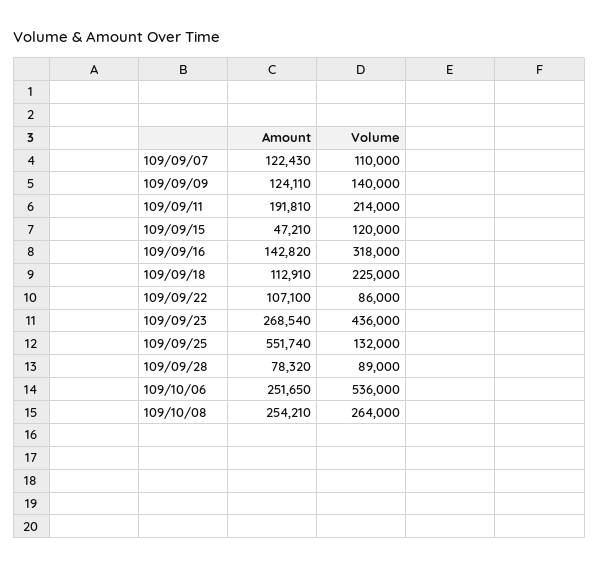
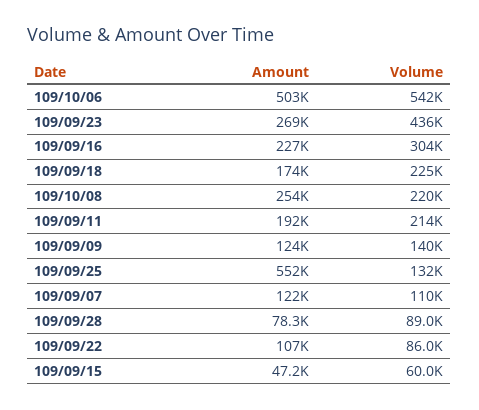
  {
    "Amount": {
      "109/09/07": 122430,
      "109/09/09": 124110,
      "109/09/11": 191810,
      "109/09/15": 47210,
-     "109/09/16": 142820,
+     "109/09/16": 227000,
-     "109/09/18": 112910,
+     "109/09/18": 174000,
      "109/09/22": 107100,
      "109/09/23": 268540,
      "109/09/25": 551740,
      "109/09/28": 78320,
-     "109/10/06": 251650,
+     "109/10/06": 503000,
      "109/10/08": 254210
    },
    "Volume": {
      "109/09/07": 110000,
      "109/09/09": 140000,
      "109/09/11": 214000,
-     "109/09/15": 120000,
+     "109/09/15": 60000,
-     "109/09/16": 318000,
+     "109/09/16": 304000,
      "109/09/18": 225000,
      "109/09/22": 86000,
      "109/09/23": 436000,
      "109/09/25": 132000,
      "109/09/28": 89000,
-     "109/10/06": 536000,
+     "109/10/06": 542000,
-     "109/10/08": 264000
+     "109/10/08": 220000
    }
  }

